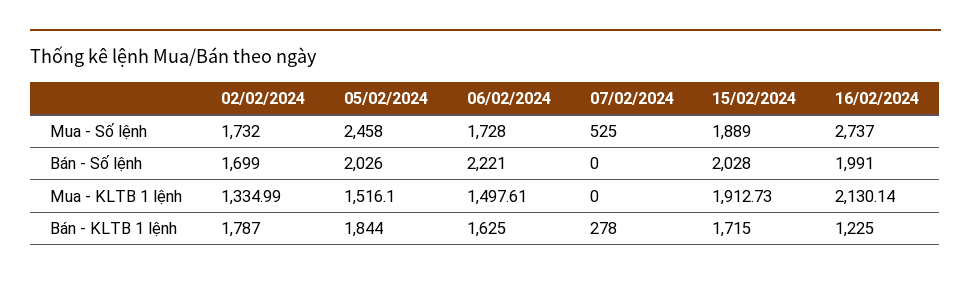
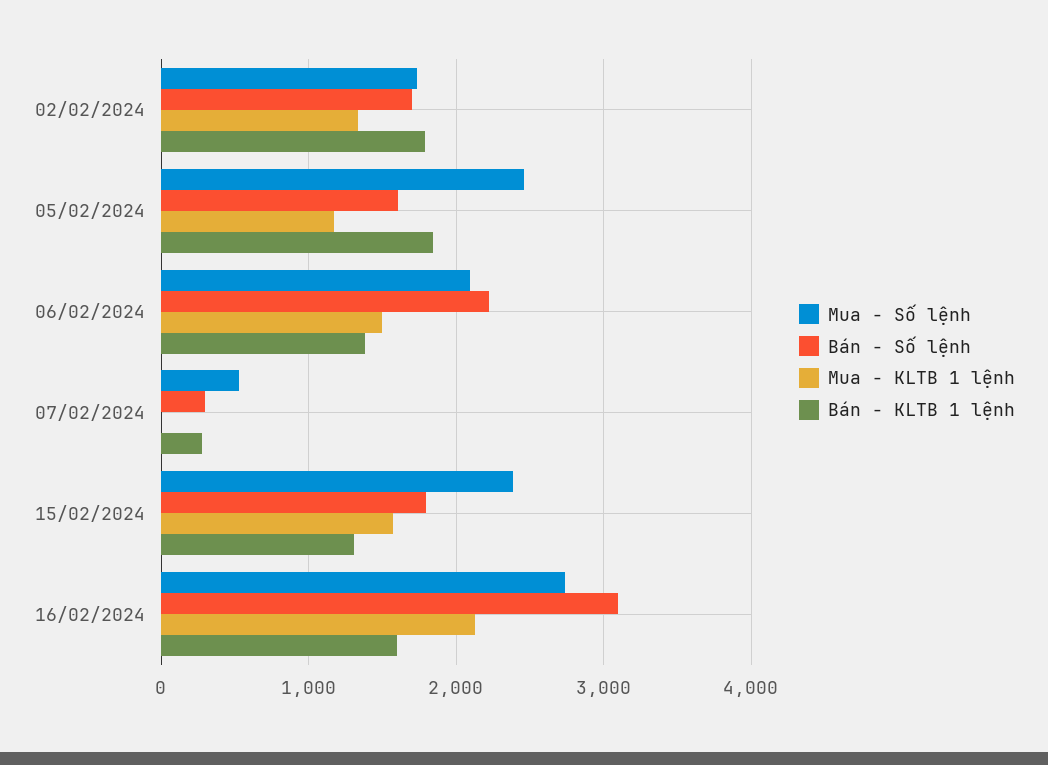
  {
    "Mua - Số lệnh": {
      "02/02/2024": 1732,
      "05/02/2024": 2458,
-     "06/02/2024": 1728,
+     "06/02/2024": 2100,
      "07/02/2024": 525,
-     "15/02/2024": 1889,
+     "15/02/2024": 2400,
      "16/02/2024": 2737
    },
    "Bán - Số lệnh": {
      "02/02/2024": 1699,
-     "05/02/2024": 2026,
+     "05/02/2024": 1600,
      "06/02/2024": 2221,
-     "07/02/2024": 0,
+     "07/02/2024": 300,
-     "15/02/2024": 2028,
+     "15/02/2024": 1800,
-     "16/02/2024": 1991
+     "16/02/2024": 3100
    },
    "Mua - KLTB 1 lệnh": {
      "02/02/2024": 1334.99,
-     "05/02/2024": 1516.1,
+     "05/02/2024": 1200,
      "06/02/2024": 1497.61,
      "07/02/2024": 0,
-     "15/02/2024": 1912.73,
+     "15/02/2024": 1600,
      "16/02/2024": 2130.14
    },
    "Bán - KLTB 1 lệnh": {
      "02/02/2024": 1787,
      "05/02/2024": 1844,
-     "06/02/2024": 1625,
+     "06/02/2024": 1400,
      "07/02/2024": 278,
-     "15/02/2024": 1715,
+     "15/02/2024": 1300,
-     "16/02/2024": 1225
+     "16/02/2024": 1600
    }
  }

